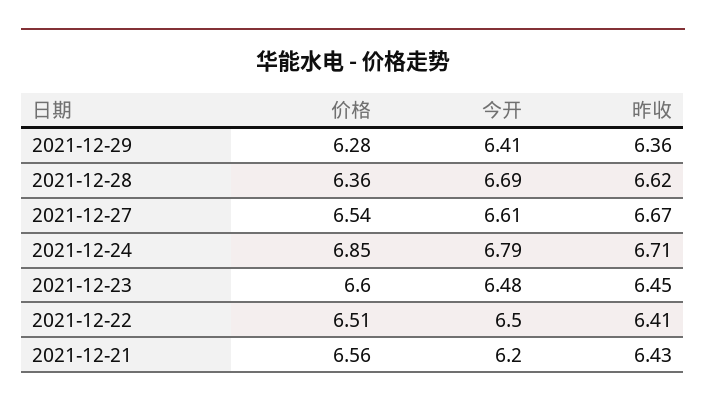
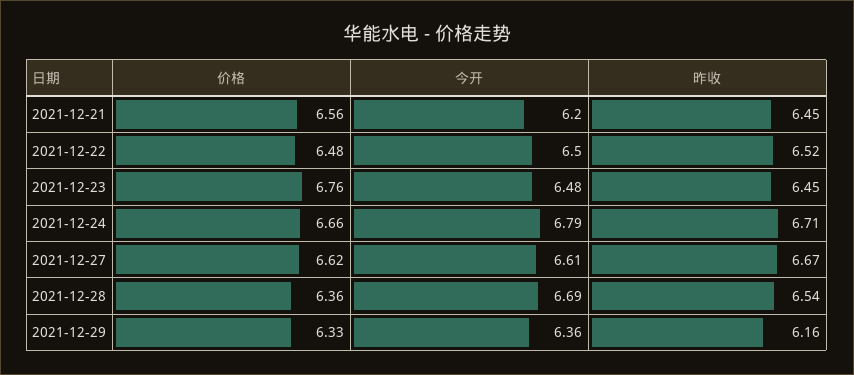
  {
    "价格": {
-     "2021-12-29": 6.28,
+     "2021-12-29": 6.33,
      "2021-12-28": 6.36,
-     "2021-12-27": 6.54,
+     "2021-12-27": 6.62,
-     "2021-12-24": 6.85,
+     "2021-12-24": 6.66,
-     "2021-12-23": 6.6,
+     "2021-12-23": 6.76,
-     "2021-12-22": 6.51,
+     "2021-12-22": 6.48,
      "2021-12-21": 6.56
    },
    "今开": {
-     "2021-12-29": 6.41,
+     "2021-12-29": 6.36,
      "2021-12-28": 6.69,
      "2021-12-27": 6.61,
      "2021-12-24": 6.79,
      "2021-12-23": 6.48,
      "2021-12-22": 6.5,
      "2021-12-21": 6.2
    },
    "昨收": {
-     "2021-12-29": 6.36,
+     "2021-12-29": 6.16,
-     "2021-12-28": 6.62,
+     "2021-12-28": 6.54,
      "2021-12-27": 6.67,
      "2021-12-24": 6.71,
      "2021-12-23": 6.45,
-     "2021-12-22": 6.41,
+     "2021-12-22": 6.52,
-     "2021-12-21": 6.43
+     "2021-12-21": 6.45
    }
  }

